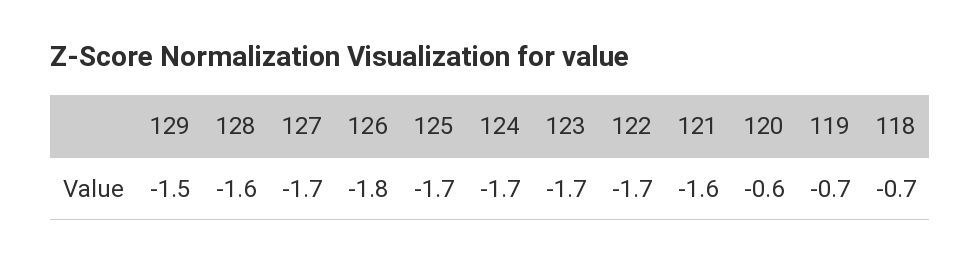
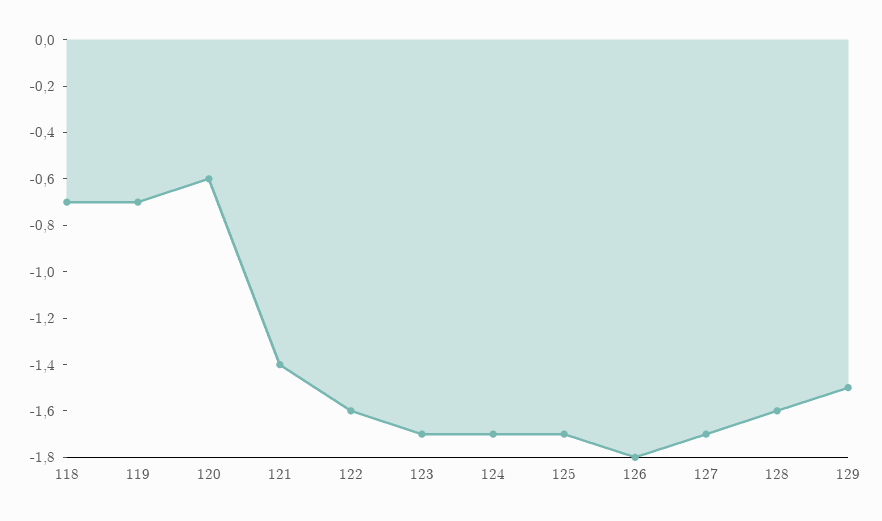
  {
    "129": -1.5,
    "128": -1.6,
    "127": -1.7,
    "126": -1.8,
    "125": -1.7,
    "124": -1.7,
    "123": -1.7,
-   "122": -1.7,
+   "122": -1.6,
-   "121": -1.6,
+   "121": -1.4,
    "120": -0.6,
    "119": -0.7,
    "118": -0.7
  }

